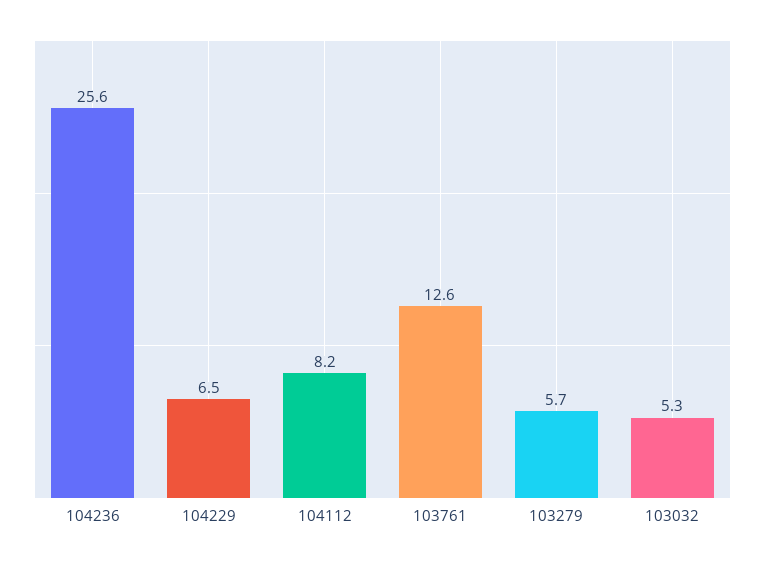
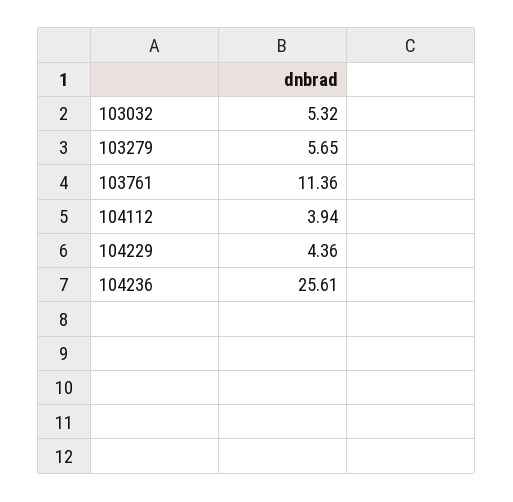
  {
    "104236": 25.61,
-   "104229": 6.5,
+   "104229": 4.36,
-   "104112": 8.2,
+   "104112": 3.94,
-   "103761": 12.6,
+   "103761": 11.36,
    "103279": 5.65,
    "103032": 5.32
  }

